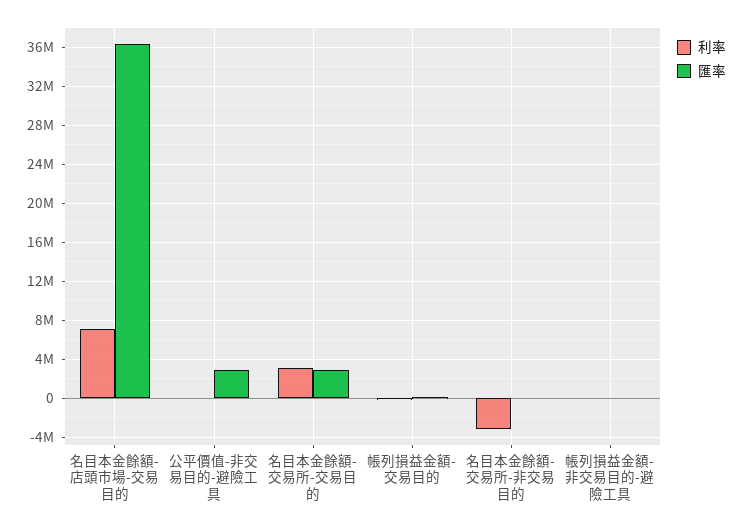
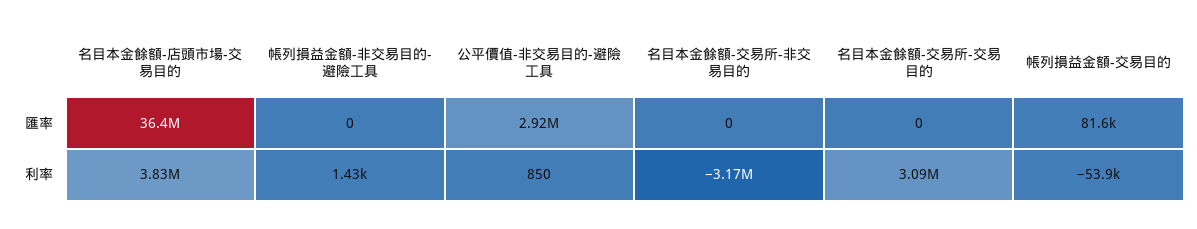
  {
    "利率": {
-     "名目本金餘額-店頭市場-交易目的": 7000000,
+     "名目本金餘額-店頭市場-交易目的": 3830000,
      "公平價值-非交易目的-避險工具": 850,
      "名目本金餘額-交易所-交易目的": 3090000,
      "帳列損益金額-交易目的": -53900,
      "名目本金餘額-交易所-非交易目的": -3170000,
      "帳列損益金額-非交易目的-避險工具": 1430
    },
    "匯率": {
      "名目本金餘額-店頭市場-交易目的": 36400000,
      "公平價值-非交易目的-避險工具": 2920000,
-     "名目本金餘額-交易所-交易目的": 3000000,
+     "名目本金餘額-交易所-交易目的": 0,
      "帳列損益金額-交易目的": 81600,
      "名目本金餘額-交易所-非交易目的": 0,
      "帳列損益金額-非交易目的-避險工具": 0
    }
  }

